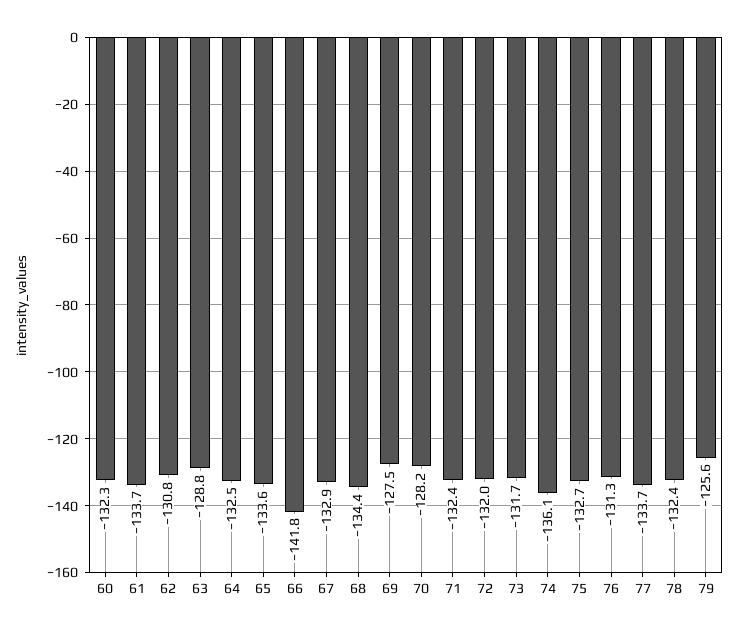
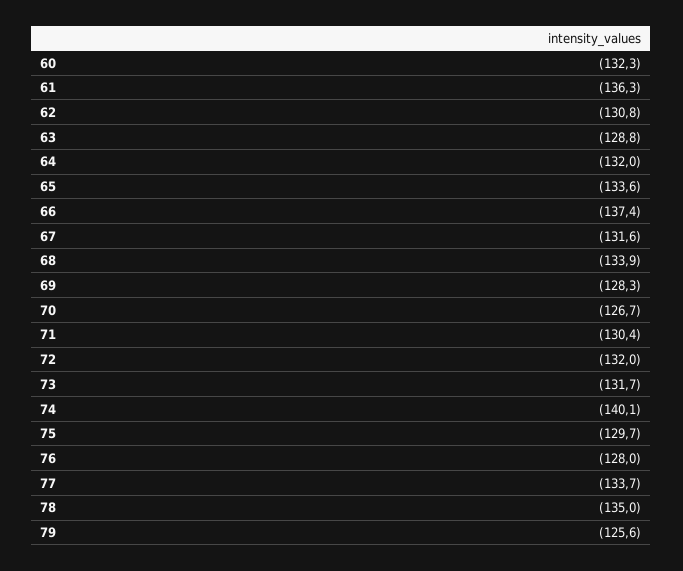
  {
    "60": -132.3,
-   "61": -133.7,
+   "61": -136.3,
    "62": -130.8,
    "63": -128.8,
-   "64": -132.5,
+   "64": -132,
    "65": -133.6,
-   "66": -141.8,
+   "66": -137.4,
-   "67": -132.9,
+   "67": -131.6,
-   "68": -134.4,
+   "68": -133.9,
-   "69": -127.5,
+   "69": -128.3,
-   "70": -128.2,
+   "70": -126.7,
-   "71": -132.4,
+   "71": -130.4,
    "72": -132,
    "73": -131.7,
-   "74": -136.1,
+   "74": -140.1,
-   "75": -132.7,
+   "75": -129.7,
-   "76": -131.3,
+   "76": -128,
    "77": -133.7,
-   "78": -132.4,
+   "78": -135,
    "79": -125.6
  }

